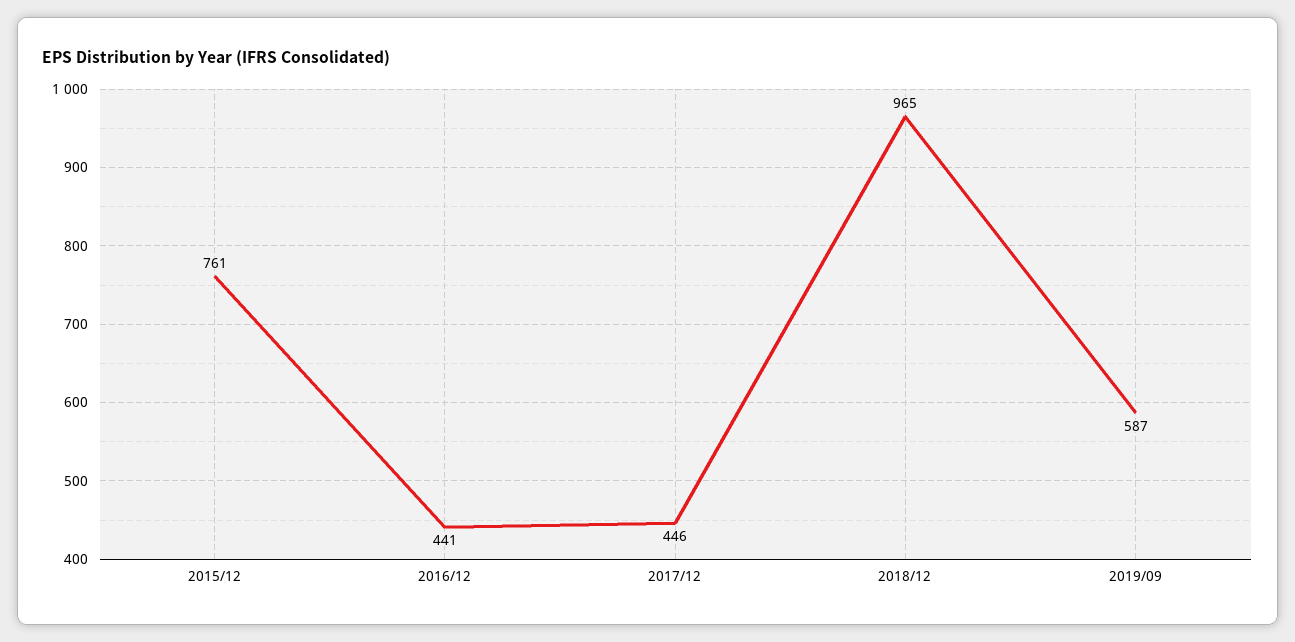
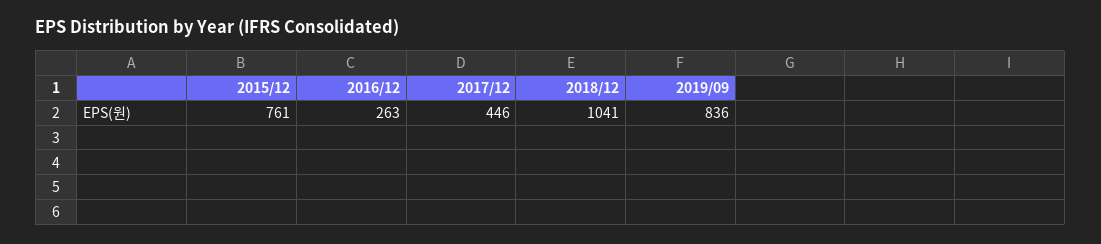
  {
    "2015/12": 761,
-   "2016/12": 441,
+   "2016/12": 263,
    "2017/12": 446,
-   "2018/12": 965,
+   "2018/12": 1041,
-   "2019/09": 587
+   "2019/09": 836
  }

